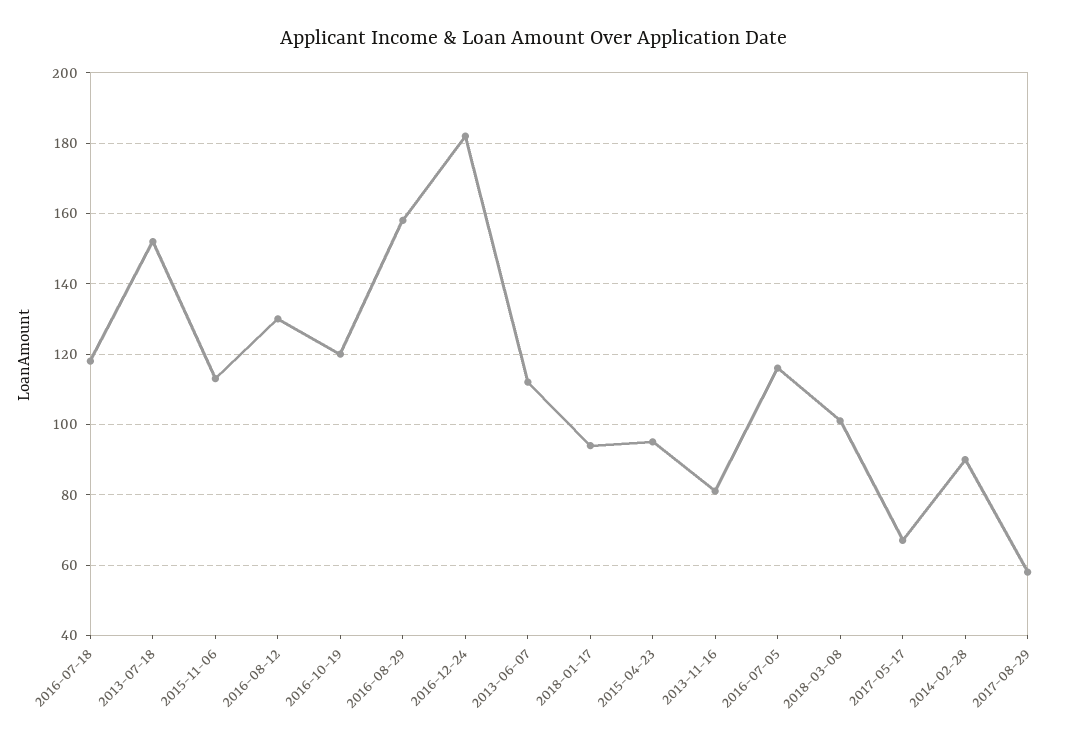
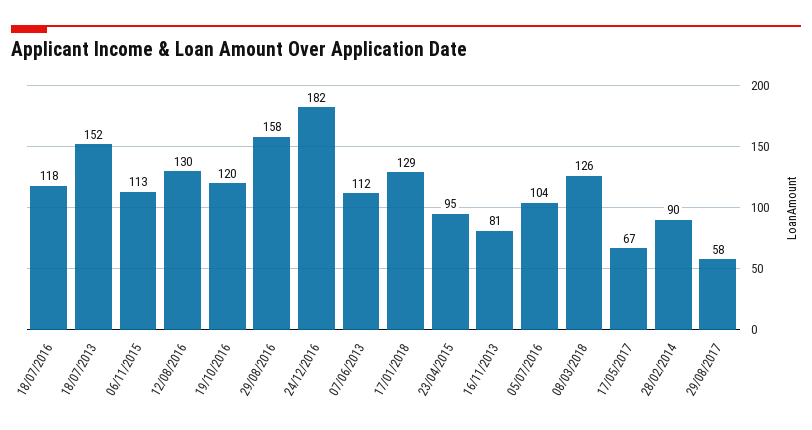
  {
    "2016-07-18": 118,
    "2013-07-18": 152,
    "2015-11-06": 113,
    "2016-08-12": 130,
    "2016-10-19": 120,
    "2016-08-29": 158,
    "2016-12-24": 182,
    "2013-06-07": 112,
-   "2018-01-17": 95,
+   "2018-01-17": 129,
    "2015-04-23": 95,
    "2013-11-16": 81,
-   "2016-07-05": 115,
+   "2016-07-05": 104,
-   "2018-03-08": 100,
+   "2018-03-08": 126,
    "2017-05-17": 67,
    "2014-02-28": 90,
    "2017-08-29": 58
  }

